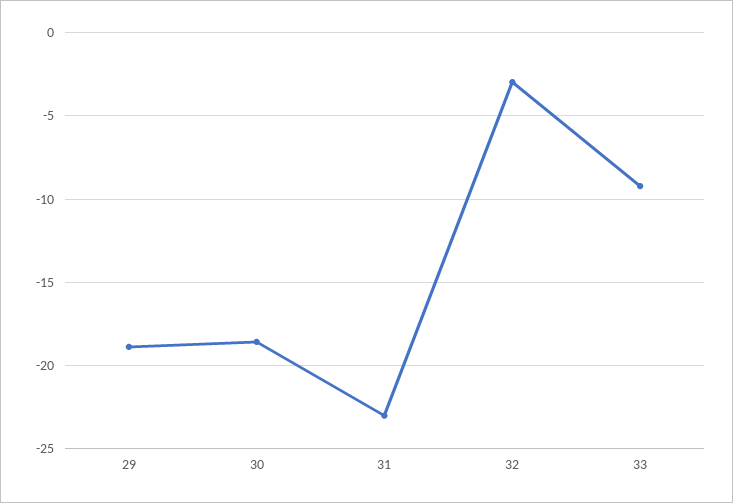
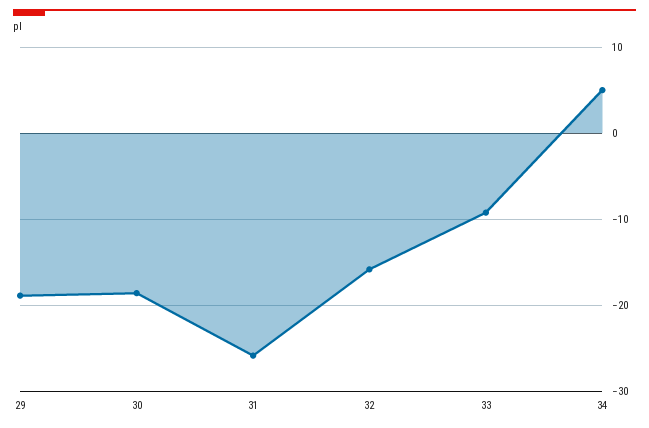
  {
    "29": -19,
    "30": -18.5,
-   "31": -23,
+   "31": -26,
-   "32": -3,
+   "32": -16,
-   "33": -9
+   "33": -9,
+   "34": 5
  }

